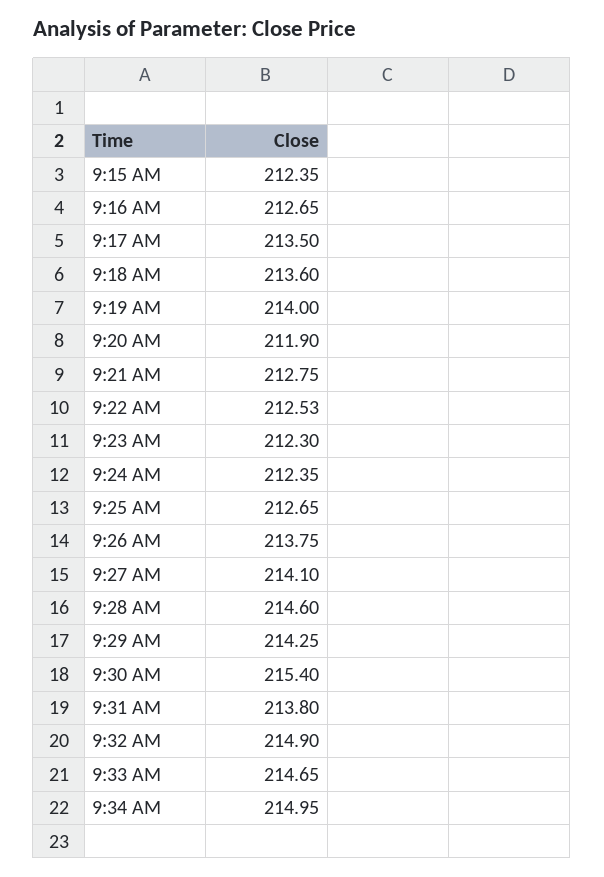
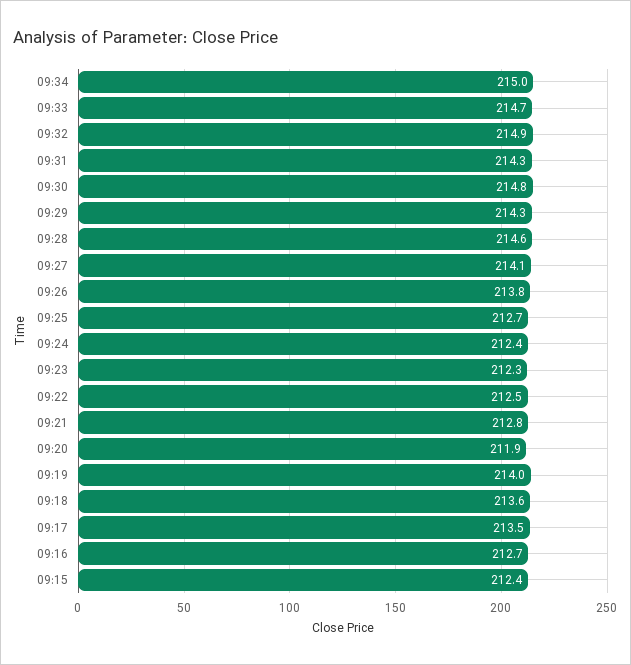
  {
    "9:15 AM": 212.35,
    "9:16 AM": 212.65,
    "9:17 AM": 213.5,
    "9:18 AM": 213.6,
    "9:19 AM": 214,
    "9:20 AM": 211.9,
    "9:21 AM": 212.75,
    "9:22 AM": 212.53,
    "9:23 AM": 212.3,
    "9:24 AM": 212.35,
    "9:25 AM": 212.65,
    "9:26 AM": 213.75,
    "9:27 AM": 214.1,
    "9:28 AM": 214.6,
    "9:29 AM": 214.25,
-   "9:30 AM": 215.4,
+   "9:30 AM": 214.8,
-   "9:31 AM": 213.8,
+   "9:31 AM": 214.3,
    "9:32 AM": 214.9,
    "9:33 AM": 214.65,
    "9:34 AM": 214.95
  }

